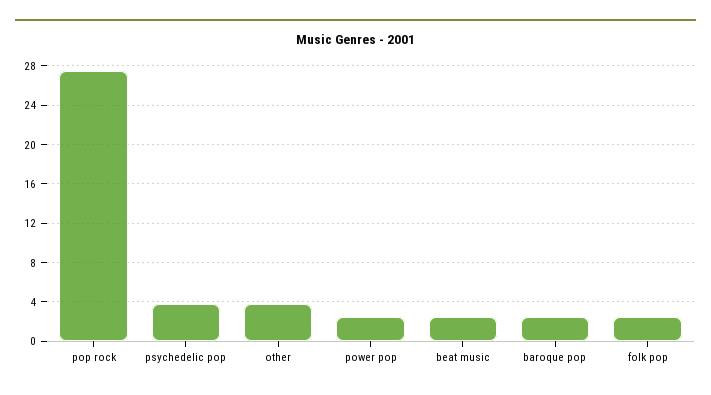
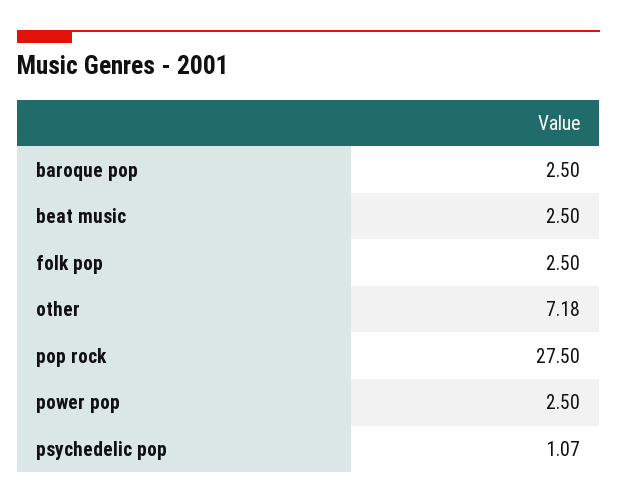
  {
    "pop rock": 27.5,
-   "psychedelic pop": 4,
+   "psychedelic pop": 1.07,
-   "other": 4,
+   "other": 7.18,
    "power pop": 2.5,
    "beat music": 2.5,
    "baroque pop": 2.5,
    "folk pop": 2.5
  }

